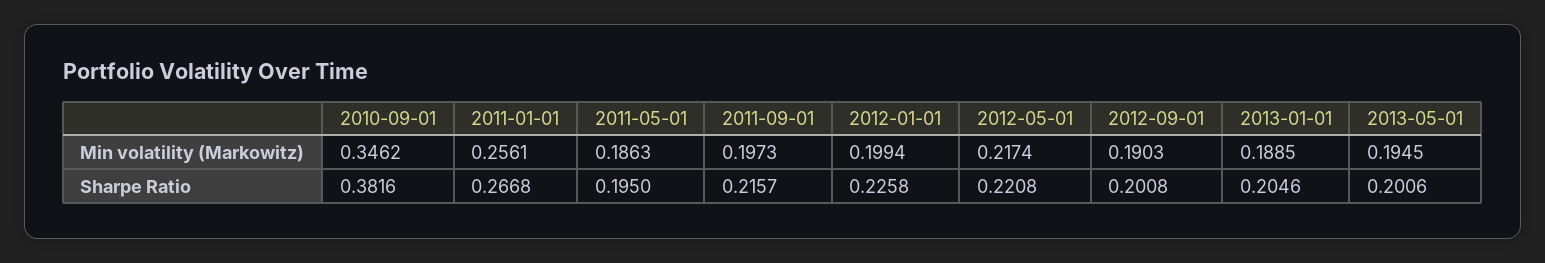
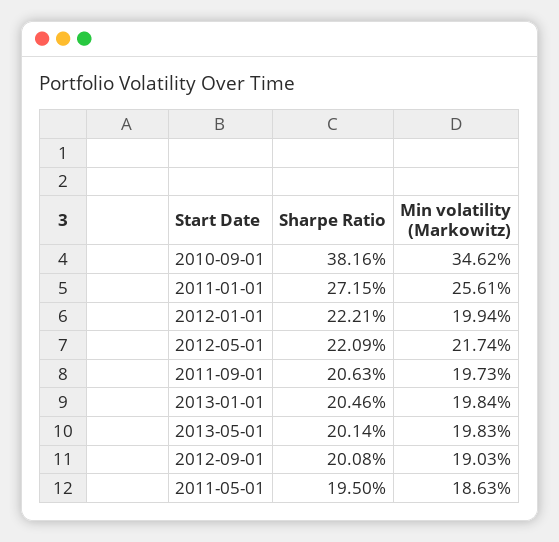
  {
    "2010-09-01": {
      "Min volatility (Markowitz)": 0.3462,
      "Sharpe Ratio": 0.3816
    },
    "2011-01-01": {
      "Min volatility (Markowitz)": 0.2561,
-     "Sharpe Ratio": 0.2668
+     "Sharpe Ratio": 0.2715
    },
    "2011-05-01": {
      "Min volatility (Markowitz)": 0.1863,
      "Sharpe Ratio": 0.195
    },
    "2011-09-01": {
      "Min volatility (Markowitz)": 0.1973,
-     "Sharpe Ratio": 0.2157
+     "Sharpe Ratio": 0.2063
    },
    "2012-01-01": {
      "Min volatility (Markowitz)": 0.1994,
-     "Sharpe Ratio": 0.2258
+     "Sharpe Ratio": 0.2221
    },
    "2012-05-01": {
      "Min volatility (Markowitz)": 0.2174,
-     "Sharpe Ratio": 0.2208
+     "Sharpe Ratio": 0.2209
    },
    "2012-09-01": {
      "Min volatility (Markowitz)": 0.1903,
      "Sharpe Ratio": 0.2008
    },
    "2013-01-01": {
-     "Min volatility (Markowitz)": 0.1885,
+     "Min volatility (Markowitz)": 0.1984,
      "Sharpe Ratio": 0.2046
    },
    "2013-05-01": {
-     "Min volatility (Markowitz)": 0.1945,
+     "Min volatility (Markowitz)": 0.1983,
-     "Sharpe Ratio": 0.2006
+     "Sharpe Ratio": 0.2014
    }
  }

